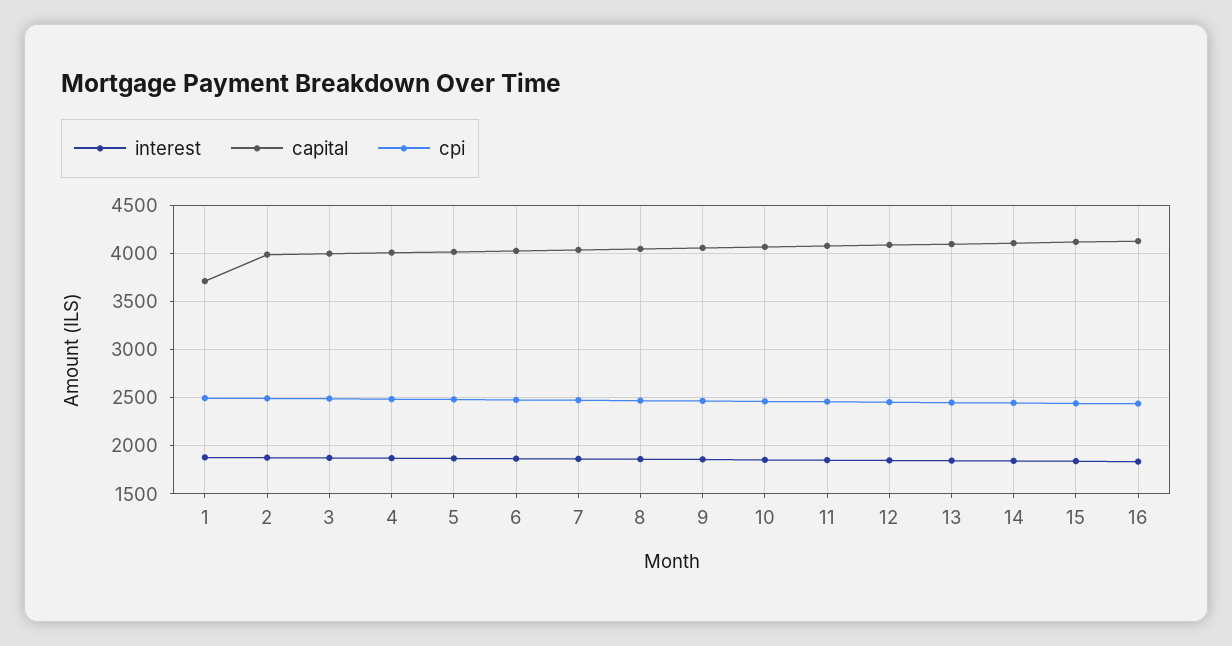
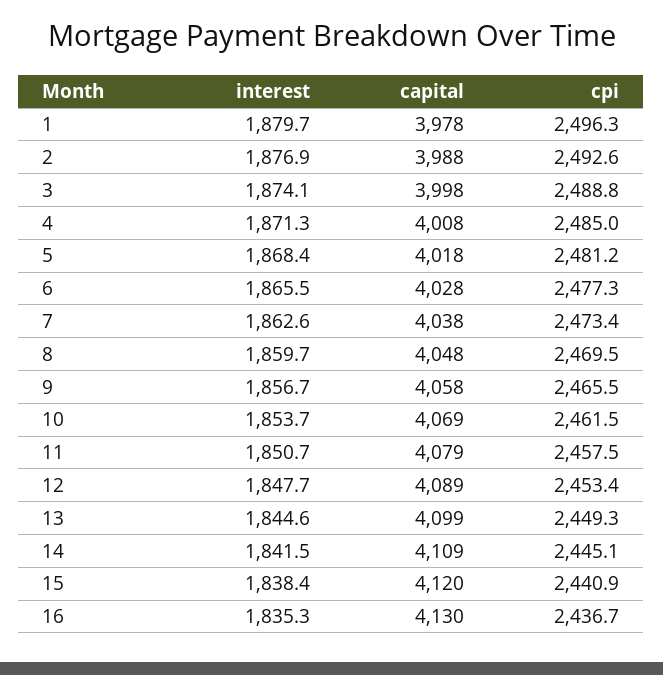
  {
    "interest": {
      "1": 1879.7,
      "2": 1876.9,
      "3": 1874.1,
      "4": 1871.3,
      "5": 1868.4,
      "6": 1865.5,
      "7": 1862.6,
      "8": 1859.7,
      "9": 1856.7,
      "10": 1853.7,
      "11": 1850.7,
      "12": 1847.7,
      "13": 1844.6,
      "14": 1841.5,
      "15": 1838.4,
      "16": 1835.3
    },
    "capital": {
-     "1": 3700,
+     "1": 3978,
      "2": 3988,
      "3": 3998,
      "4": 4008,
      "5": 4018,
      "6": 4028,
      "7": 4038,
      "8": 4048,
      "9": 4058,
      "10": 4069,
      "11": 4079,
      "12": 4089,
      "13": 4099,
      "14": 4109,
      "15": 4120,
      "16": 4130
    },
    "cpi": {
      "1": 2496.3,
      "2": 2492.6,
      "3": 2488.8,
      "4": 2485,
      "5": 2481.2,
      "6": 2477.3,
      "7": 2473.4,
      "8": 2469.5,
      "9": 2465.5,
      "10": 2461.5,
      "11": 2457.5,
      "12": 2453.4,
      "13": 2449.3,
      "14": 2445.1,
      "15": 2440.9,
      "16": 2436.7
    }
  }

